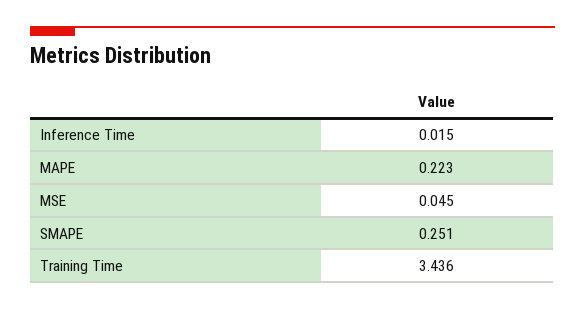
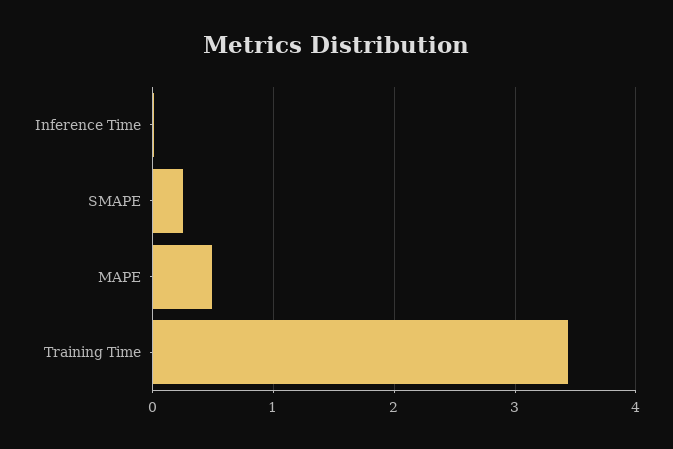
  {
    "Inference Time": 0.015,
-   "MAPE": 0.223,
+   "MAPE": 0.5,
-   "MSE": 0.045,
    "SMAPE": 0.251,
    "Training Time": 3.436
  }

